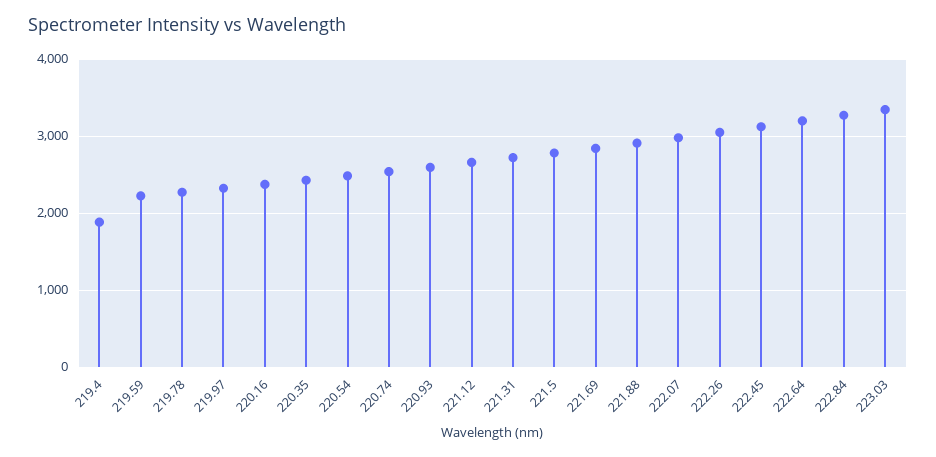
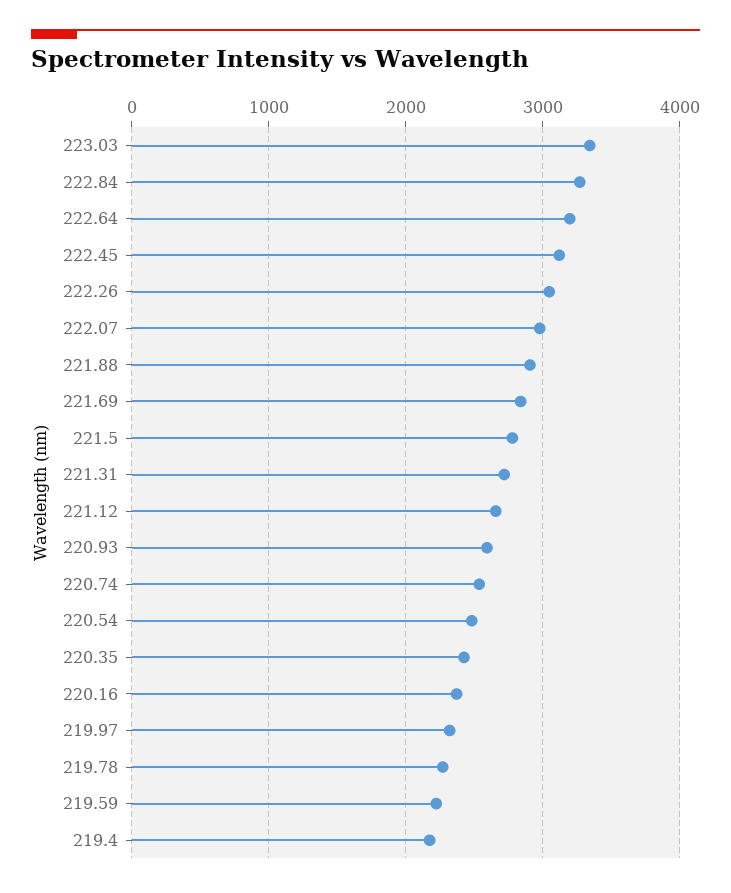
  {
-   "219.4": 1900,
+   "219.4": 2200,
    "219.59": 2200,
    "219.78": 2300,
    "219.97": 2300,
    "220.16": 2400,
    "220.35": 2400,
    "220.54": 2500,
    "220.74": 2500,
    "220.93": 2600,
    "221.12": 2700,
    "221.31": 2700,
    "221.5": 2800,
    "221.69": 2800,
    "221.88": 2900,
    "222.07": 3000,
    "222.26": 3000,
    "222.45": 3100,
    "222.64": 3200,
    "222.84": 3300,
    "223.03": 3300
  }

